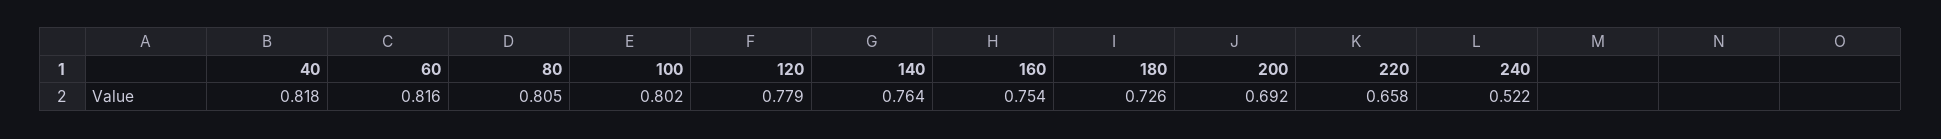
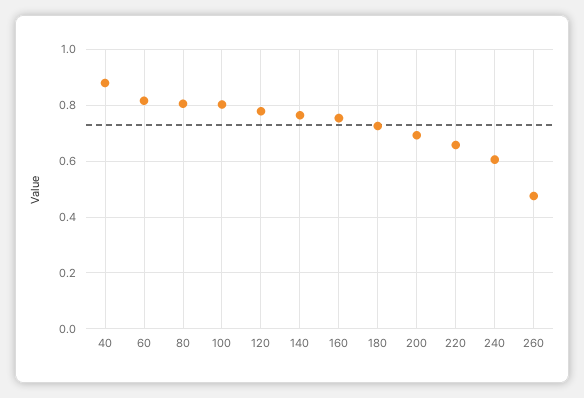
  {
-   "40": 0.818,
+   "40": 0.875,
    "60": 0.816,
    "80": 0.805,
    "100": 0.802,
    "120": 0.779,
    "140": 0.764,
    "160": 0.754,
    "180": 0.726,
    "200": 0.692,
    "220": 0.658,
-   "240": 0.522
+   "240": 0.6,
+   "260": 0.475
  }

